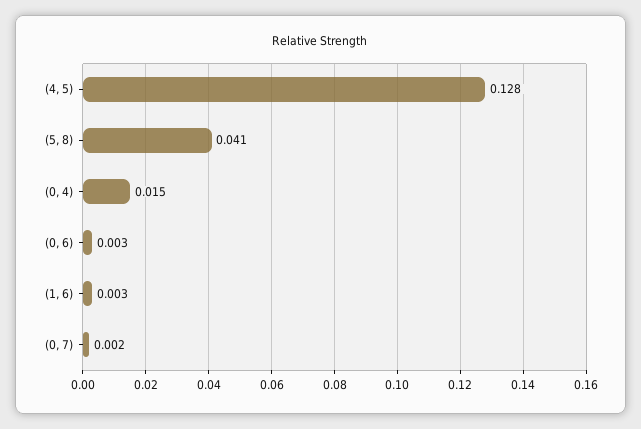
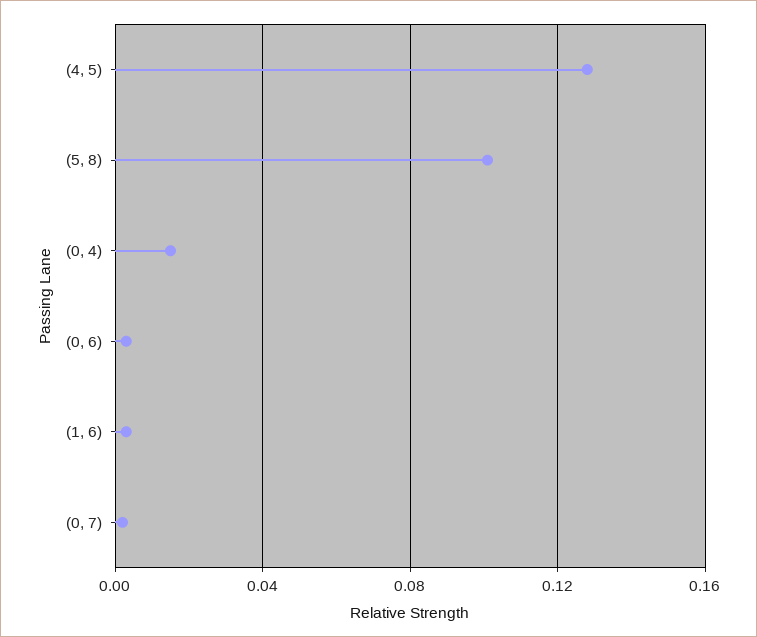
  {
    "(4, 5)": 0.128,
-   "(5, 8)": 0.041,
+   "(5, 8)": 0.1,
    "(0, 4)": 0.015,
    "(0, 6)": 0.003,
    "(1, 6)": 0.003,
    "(0, 7)": 0.002
  }

